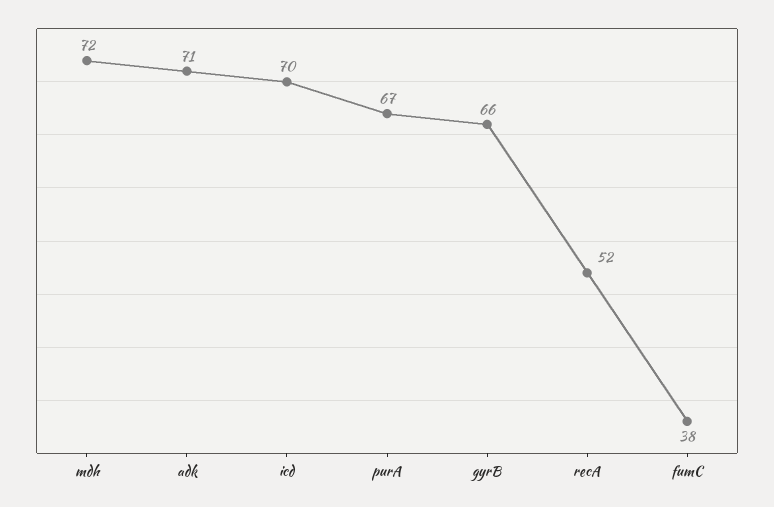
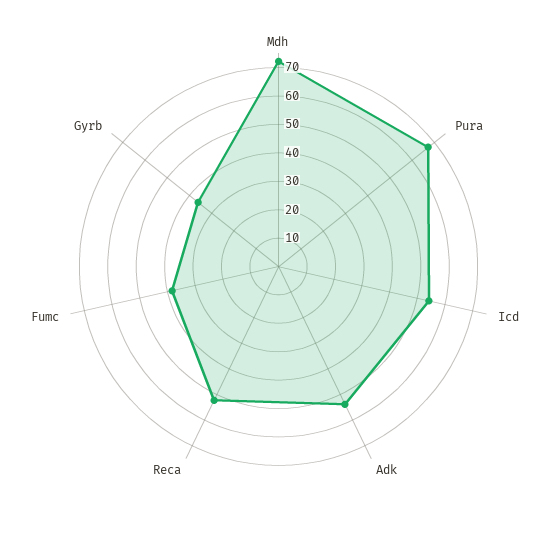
  {
    "mdh": 72,
-   "adk": 71,
+   "adk": 55,
-   "icd": 70,
+   "icd": 55,
    "purA": 67,
-   "gyrB": 66,
+   "gyrB": 35,
    "recA": 52,
    "fumC": 38
  }

